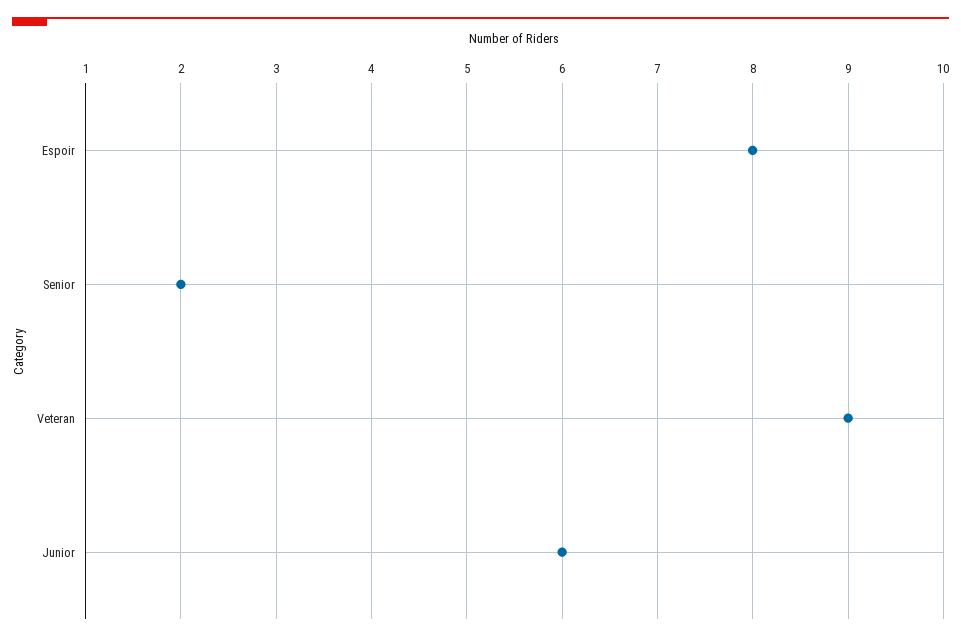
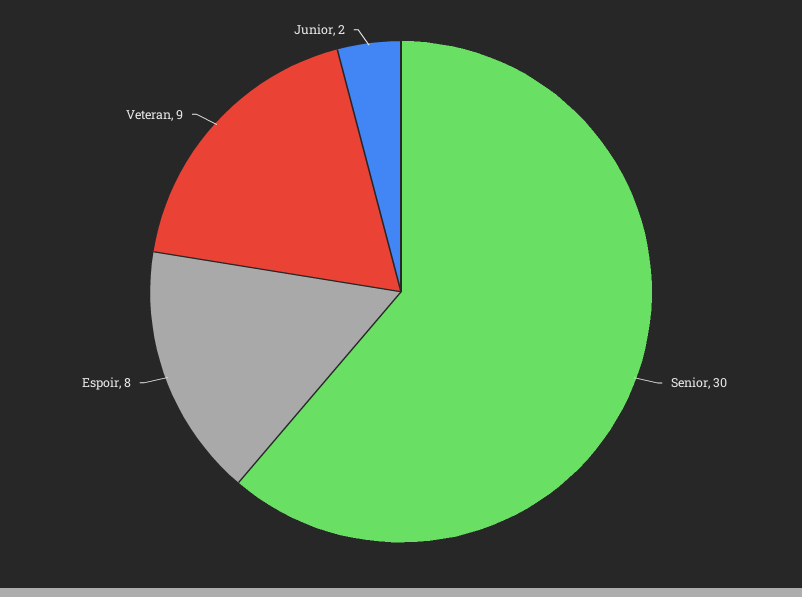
  {
    "Espoir": 8,
-   "Senior": 2,
+   "Senior": 30,
    "Veteran": 9,
-   "Junior": 6
+   "Junior": 2
  }

